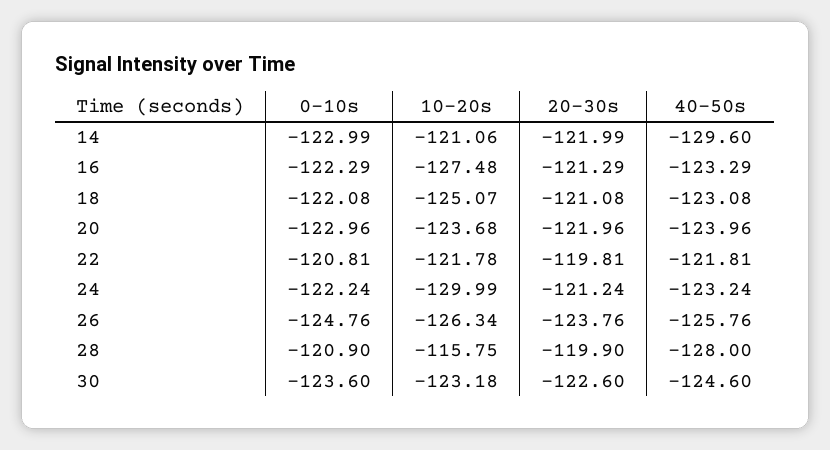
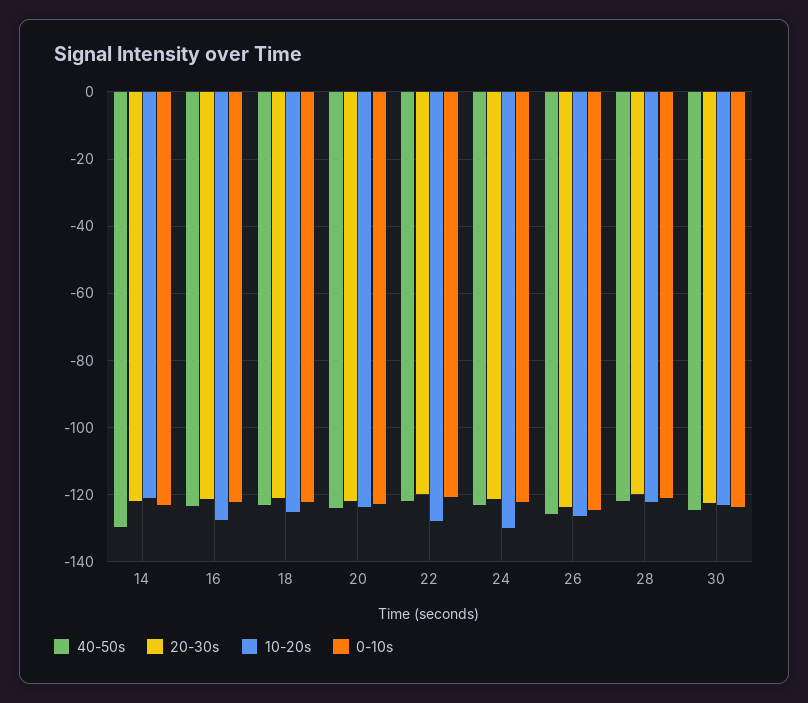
  {
    "0-10s": {
      "14": -122.99,
      "16": -122.29,
      "18": -122.08,
      "20": -122.96,
      "22": -120.81,
      "24": -122.24,
      "26": -124.76,
      "28": -120.9,
      "30": -123.6
    },
    "10-20s": {
      "14": -121.06,
      "16": -127.48,
      "18": -125.07,
      "20": -123.68,
-     "22": -121.78,
+     "22": -128,
      "24": -129.99,
      "26": -126.34,
-     "28": -115.75,
+     "28": -122,
      "30": -123.18
    },
    "20-30s": {
      "14": -121.99,
      "16": -121.29,
      "18": -121.08,
      "20": -121.96,
      "22": -119.81,
      "24": -121.24,
      "26": -123.76,
      "28": -119.9,
      "30": -122.6
    },
    "40-50s": {
      "14": -129.6,
      "16": -123.29,
      "18": -123.08,
      "20": -123.96,
      "22": -121.81,
      "24": -123.24,
      "26": -125.76,
-     "28": -128,
+     "28": -122,
      "30": -124.6
    }
  }

